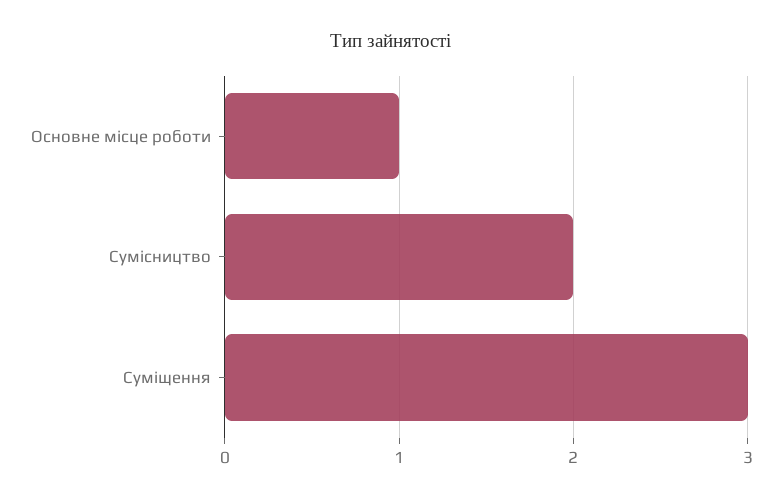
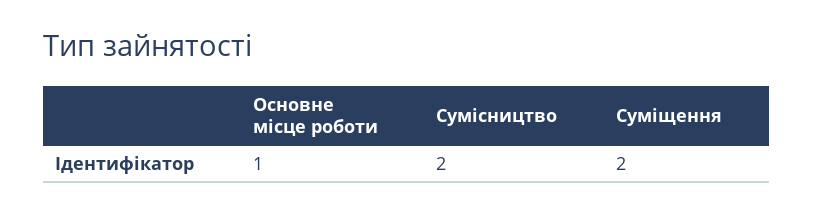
  {
    "Основне місце роботи": 1,
    "Сумісництво": 2,
-   "Суміщення": 3
+   "Суміщення": 2
  }

